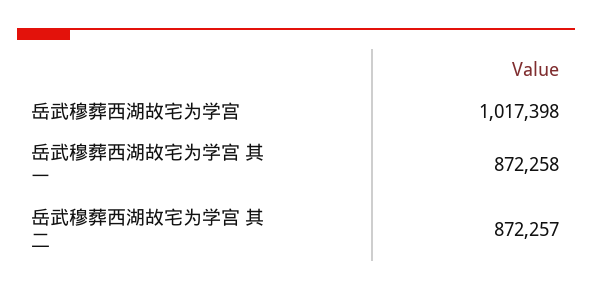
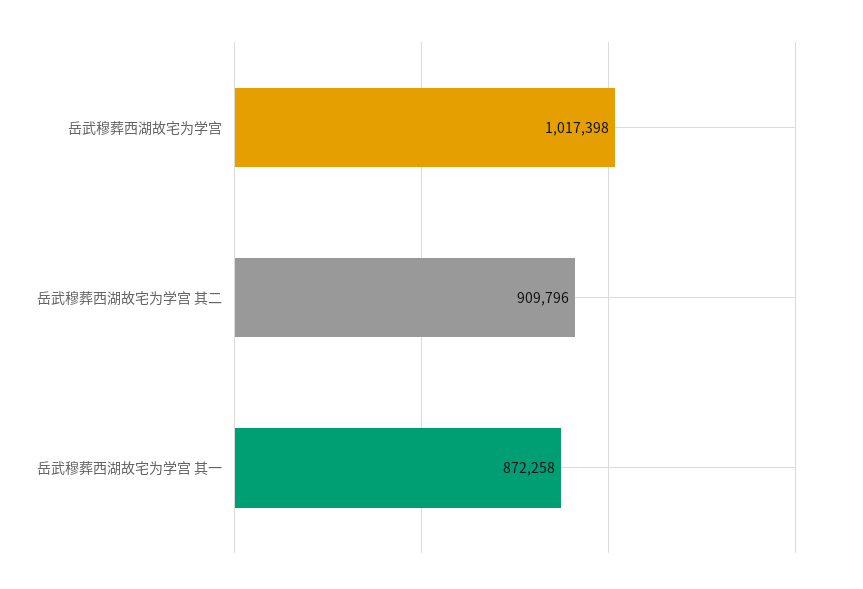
  {
    "岳武穆葬西湖故宅为学宫": 1017398,
    "岳武穆葬西湖故宅为学宫 其一": 872258,
-   "岳武穆葬西湖故宅为学宫 其二": 872257
+   "岳武穆葬西湖故宅为学宫 其二": 909796
  }

